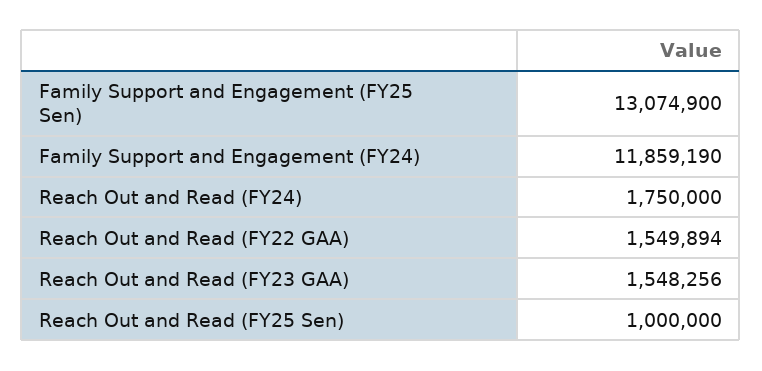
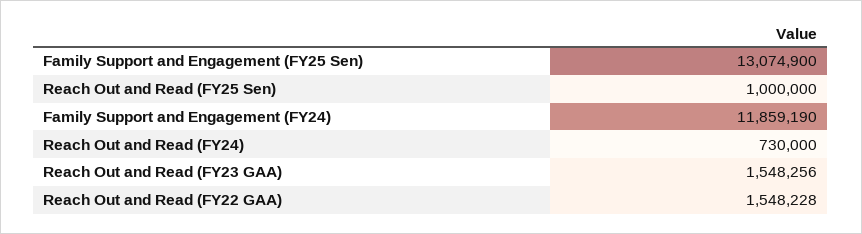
  {
    "Family Support and Engagement (FY25 Sen)": 13074900,
    "Family Support and Engagement (FY24)": 11859190,
-   "Reach Out and Read (FY24)": 1750000,
+   "Reach Out and Read (FY24)": 730000,
-   "Reach Out and Read (FY22 GAA)": 1549894,
+   "Reach Out and Read (FY22 GAA)": 1548228,
    "Reach Out and Read (FY23 GAA)": 1548256,
    "Reach Out and Read (FY25 Sen)": 1000000
  }

